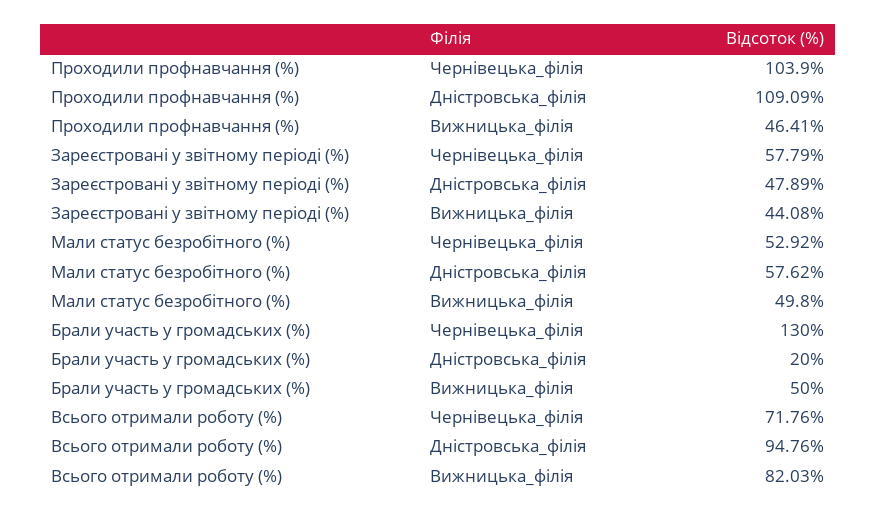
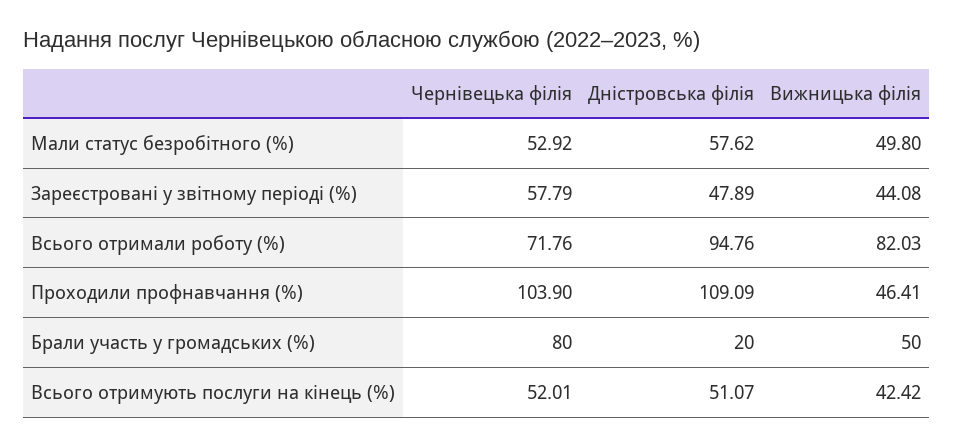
  {
    "Проходили профнавчання (%)": {
      "Чернівецька_філія": 103.9,
      "Дністровська_філія": 109.09,
      "Вижницька_філія": 46.41
    },
    "Зареєстровані у звітному періоді (%)": {
      "Чернівецька_філія": 57.79,
      "Дністровська_філія": 47.89,
      "Вижницька_філія": 44.08
    },
    "Мали статус безробітного (%)": {
      "Чернівецька_філія": 52.92,
      "Дністровська_філія": 57.62,
      "Вижницька_філія": 49.8
    },
    "Брали участь у громадських (%)": {
-     "Чернівецька_філія": 130,
+     "Чернівецька_філія": 80,
      "Дністровська_філія": 20,
      "Вижницька_філія": 50
    },
    "Всього отримали роботу (%)": {
      "Чернівецька_філія": 71.76,
      "Дністровська_філія": 94.76,
      "Вижницька_філія": 82.03
-   }
+   },
+   "Всього отримують послуги на кінець (%)": {
+     "Чернівецька_філія": 52.01,
+     "Дністровська_філія": 51.07,
+     "Вижницька_філія": 42.42
+   }
  }

